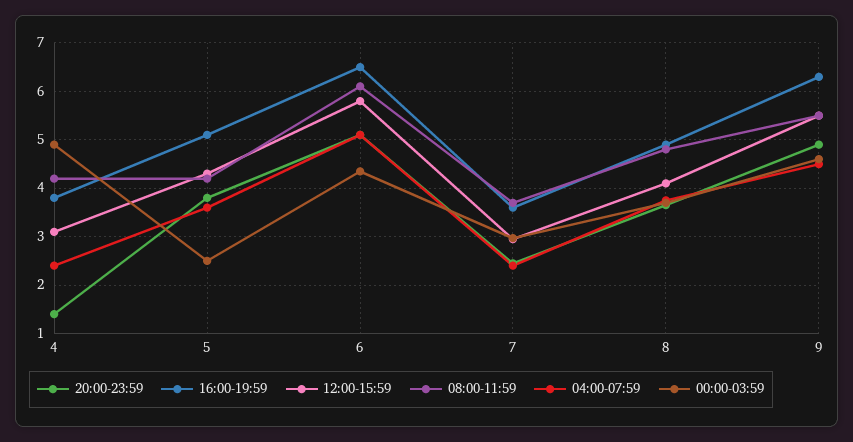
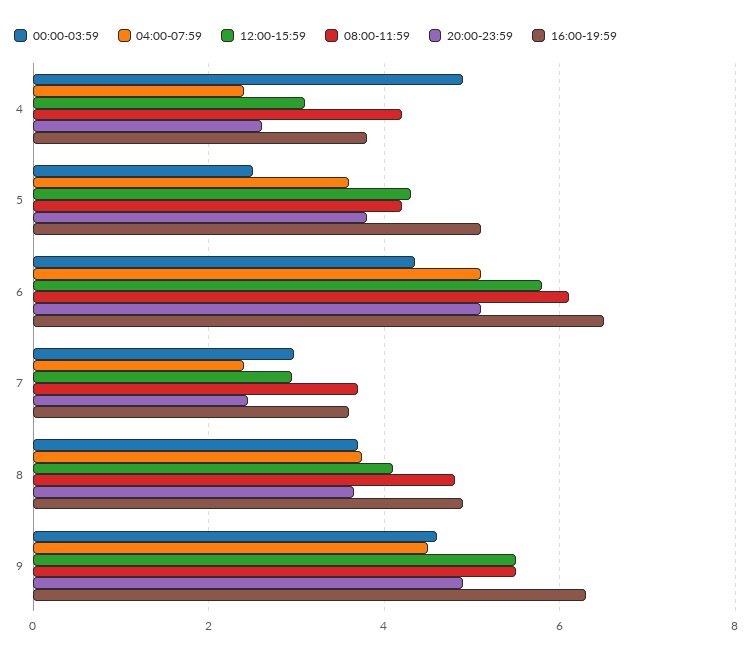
  {
    "20:00-23:59": {
-     "4": 1.4,
+     "4": 2.6,
      "5": 3.8,
      "6": 5.2,
      "7": 2.4,
      "8": 3.6,
      "9": 5
    },
    "16:00-19:59": {
      "4": 3.8,
      "5": 5.2,
      "6": 6.6,
      "7": 3.6,
      "8": 5,
      "9": 6.4
    },
    "12:00-15:59": {
      "4": 3.2,
      "5": 4.4,
      "6": 5.8,
      "7": 3,
      "8": 4.2,
      "9": 5.6
    },
    "08:00-11:59": {
      "4": 4.2,
      "5": 4.2,
      "6": 6.2,
      "7": 3.8,
      "8": 4.8,
      "9": 5.6
    },
    "04:00-07:59": {
      "4": 2.4,
      "5": 3.6,
      "6": 5.2,
      "7": 2.4,
      "8": 3.8,
      "9": 4.6
    },
    "00:00-03:59": {
      "4": 5,
      "5": 2.6,
      "6": 4.4,
      "7": 3,
      "8": 3.8,
      "9": 4.6
    }
  }

